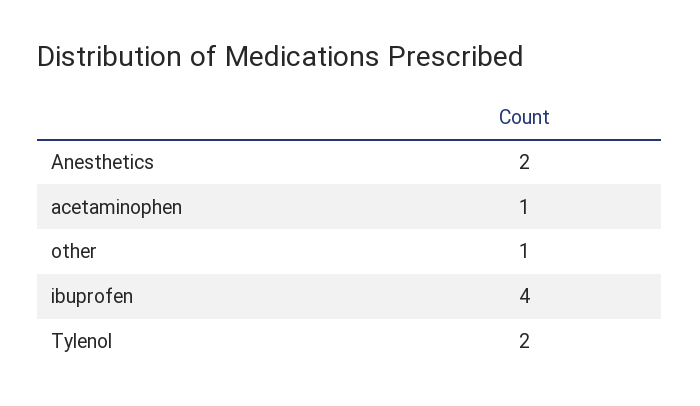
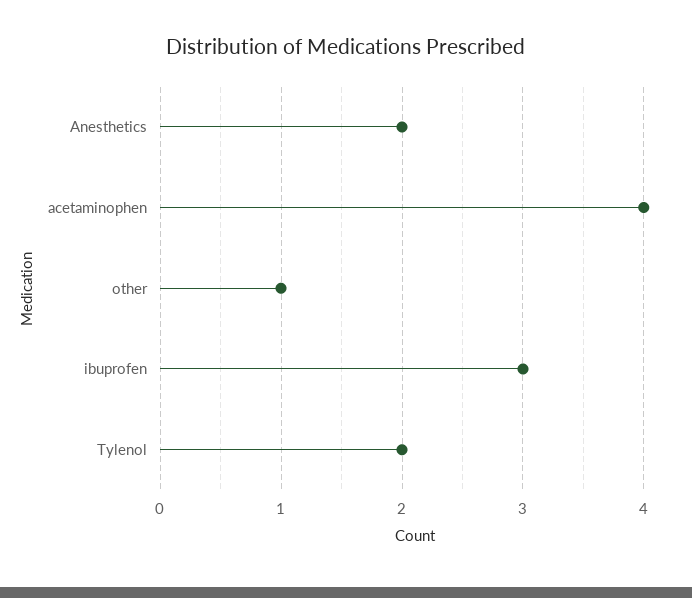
  {
    "Anesthetics": 2,
-   "acetaminophen": 1,
+   "acetaminophen": 4,
    "other": 1,
-   "ibuprofen": 4,
+   "ibuprofen": 3,
    "Tylenol": 2
  }

